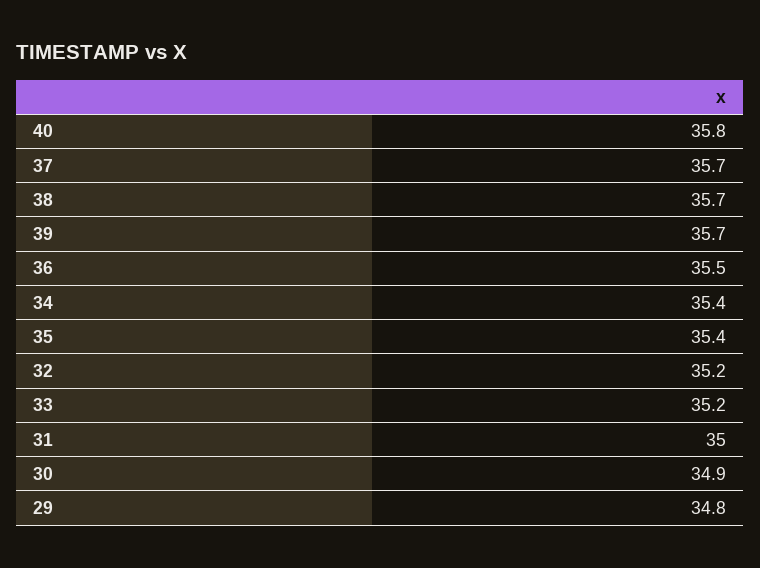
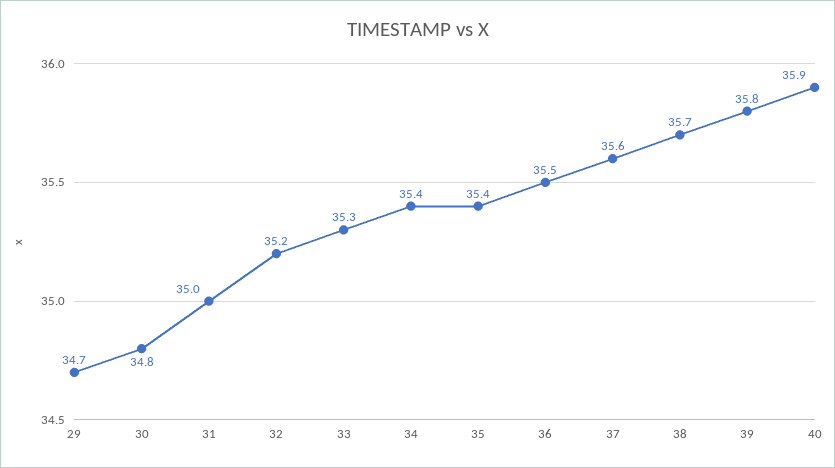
  {
-   "40": 35.8,
+   "40": 35.9,
-   "37": 35.7,
+   "37": 35.6,
    "38": 35.7,
-   "39": 35.7,
+   "39": 35.8,
    "36": 35.5,
    "34": 35.4,
    "35": 35.4,
    "32": 35.2,
-   "33": 35.2,
+   "33": 35.3,
    "31": 35,
-   "30": 34.9,
+   "30": 34.8,
-   "29": 34.8
+   "29": 34.7
  }

